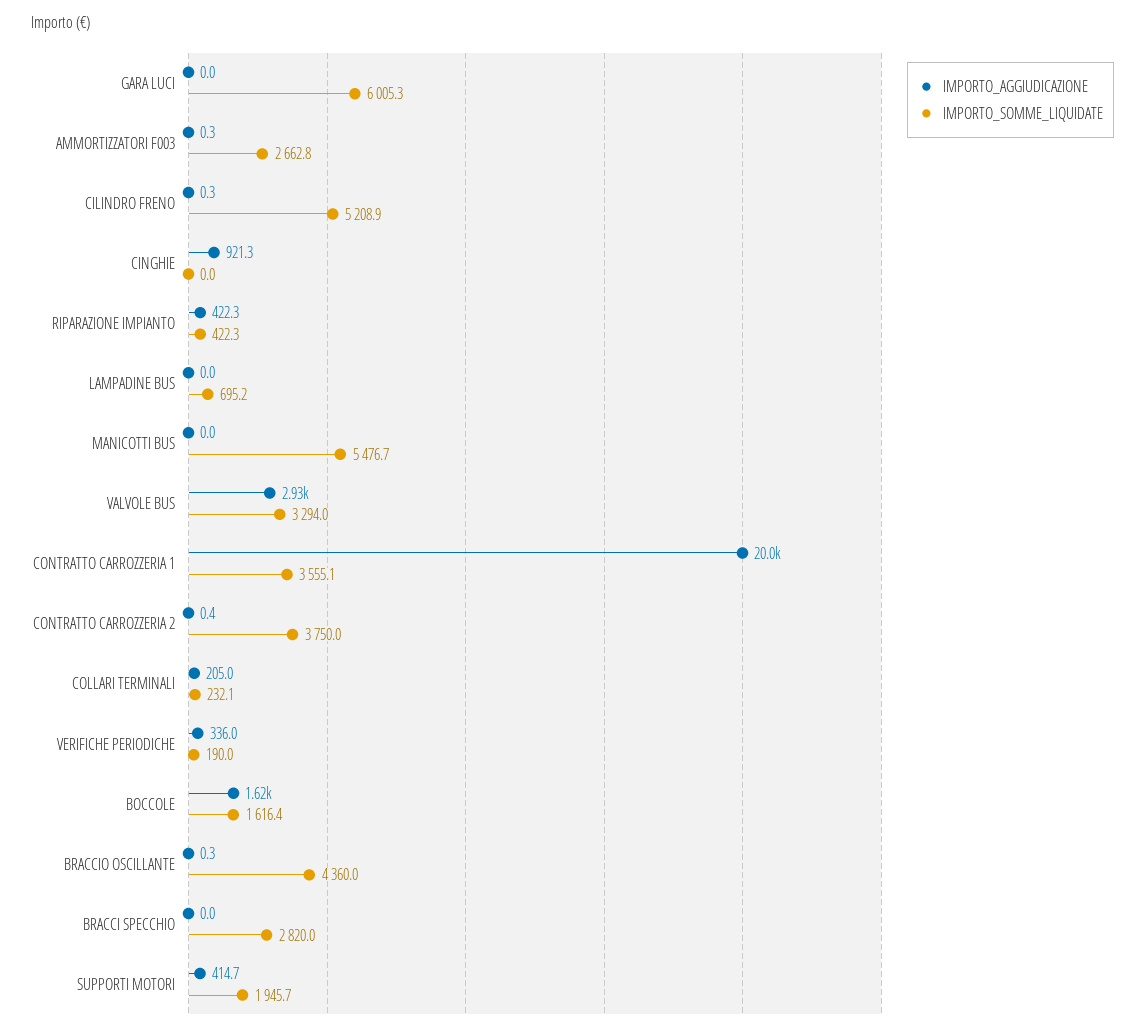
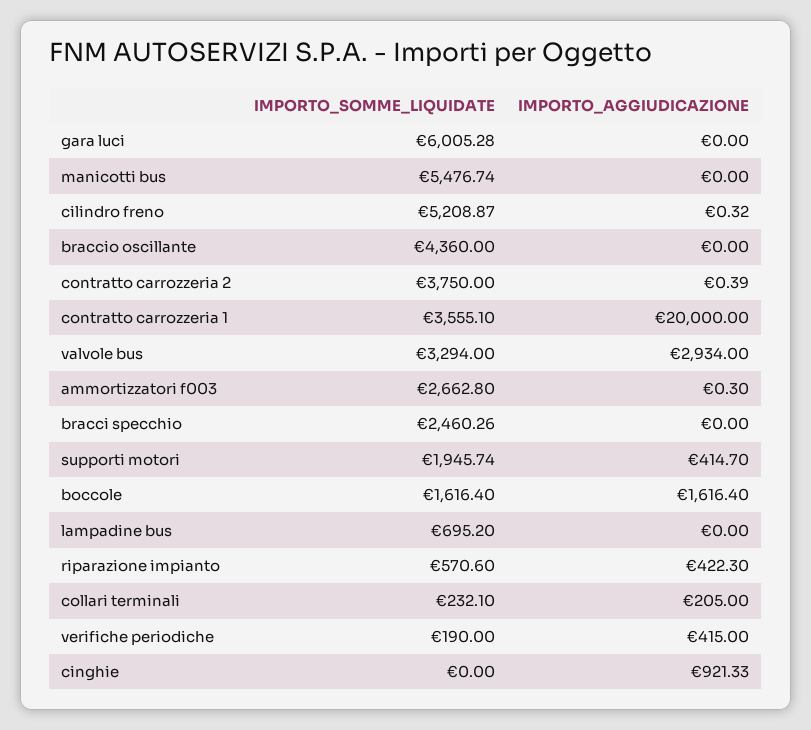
  {
    "IMPORTO_AGGIUDICAZIONE": {
      "GARA LUCI": 0,
      "AMMORTIZZATORI F003": 0.3,
      "CILINDRO FRENO": 0.32,
      "CINGHIE": 921.33,
      "RIPARAZIONE IMPIANTO": 422.3,
      "LAMPADINE BUS": 0,
      "MANICOTTI BUS": 0,
      "VALVOLE BUS": 2934,
      "CONTRATTO CARROZZERIA 1": 20000,
      "CONTRATTO CARROZZERIA 2": 0.39,
      "COLLARI TERMINALI": 205,
-     "VERIFICHE PERIODICHE": 336,
+     "VERIFICHE PERIODICHE": 415,
      "BOCCOLE": 1616.4,
-     "BRACCIO OSCILLANTE": 0.3,
+     "BRACCIO OSCILLANTE": 0,
      "BRACCI SPECCHIO": 0,
      "SUPPORTI MOTORI": 414.7
    },
    "IMPORTO_SOMME_LIQUIDATE": {
      "GARA LUCI": 6005.28,
      "AMMORTIZZATORI F003": 2662.8,
      "CILINDRO FRENO": 5208.87,
      "CINGHIE": 0,
-     "RIPARAZIONE IMPIANTO": 422.3,
+     "RIPARAZIONE IMPIANTO": 570.6,
      "LAMPADINE BUS": 695.2,
      "MANICOTTI BUS": 5476.74,
      "VALVOLE BUS": 3294,
      "CONTRATTO CARROZZERIA 1": 3555.1,
      "CONTRATTO CARROZZERIA 2": 3750,
      "COLLARI TERMINALI": 232.1,
      "VERIFICHE PERIODICHE": 190,
      "BOCCOLE": 1616.4,
      "BRACCIO OSCILLANTE": 4360,
-     "BRACCI SPECCHIO": 2820,
+     "BRACCI SPECCHIO": 2460.26,
      "SUPPORTI MOTORI": 1945.74
    }
  }

